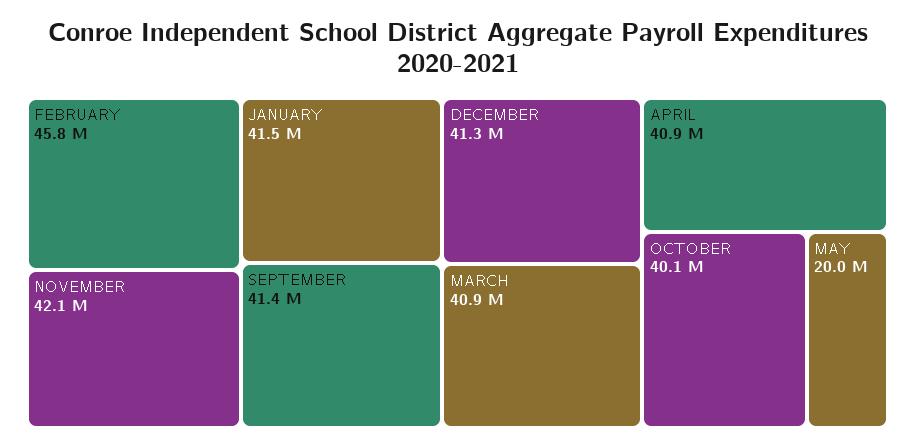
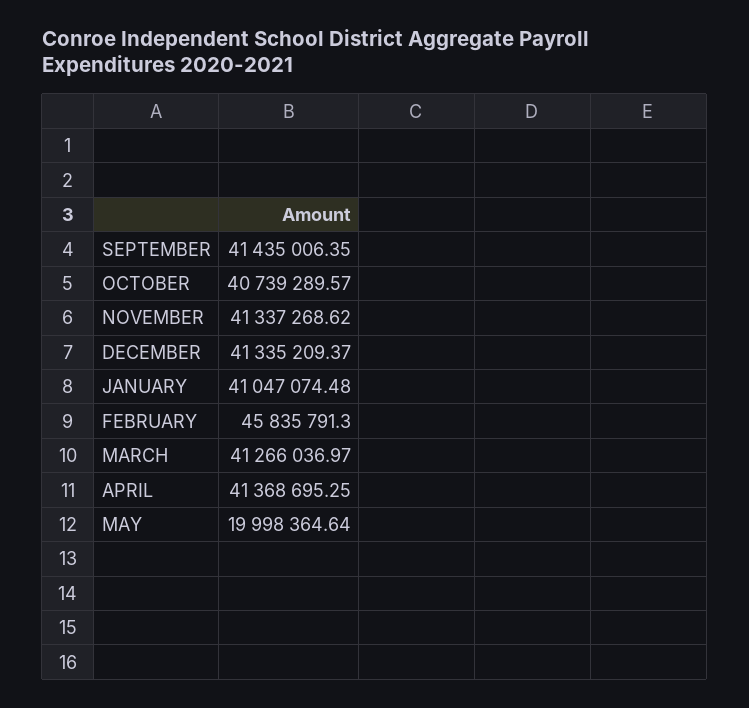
  {
    "FEBRUARY": 45835791.3,
-   "NOVEMBER": 42100000,
+   "NOVEMBER": 41337268.62,
-   "JANUARY": 41500000,
+   "JANUARY": 41047074.48,
    "SEPTEMBER": 41435006.35,
    "DECEMBER": 41335209.37,
-   "MARCH": 40900000,
+   "MARCH": 41266036.97,
-   "APRIL": 40900000,
+   "APRIL": 41368695.25,
-   "OCTOBER": 40100000,
+   "OCTOBER": 40739289.57,
    "MAY": 19998364.64
  }

